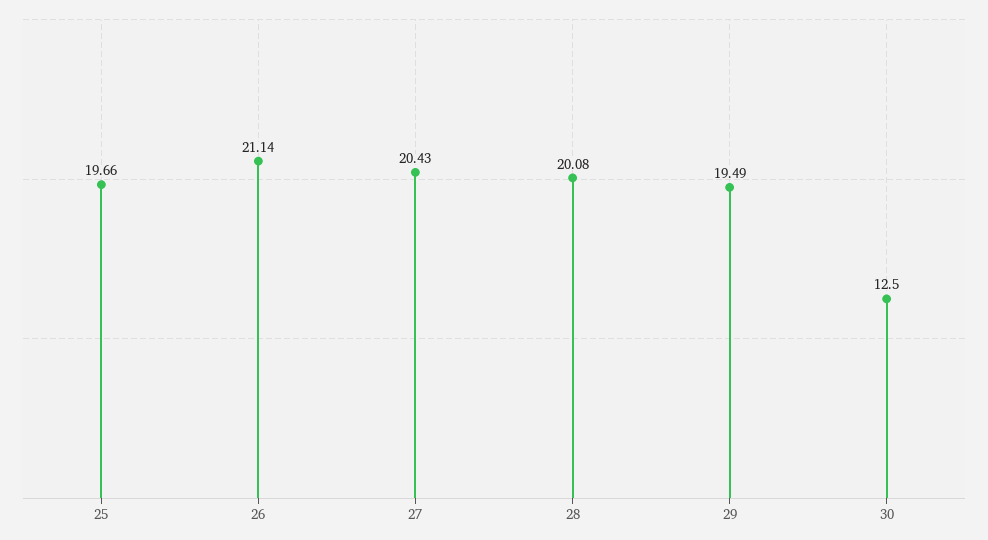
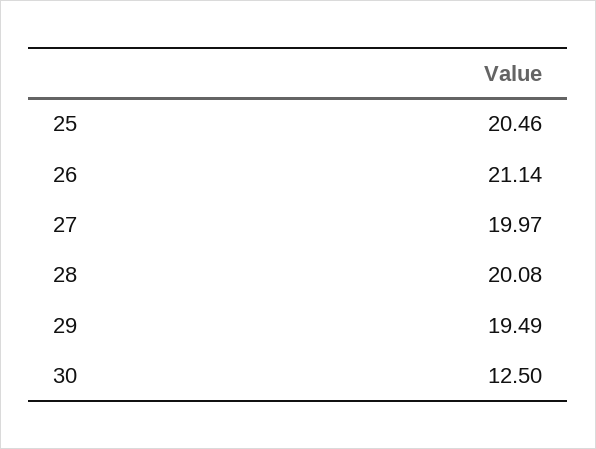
  {
-   "25": 19.66,
+   "25": 20.46,
    "26": 21.14,
-   "27": 20.43,
+   "27": 19.97,
    "28": 20.08,
    "29": 19.49,
    "30": 12.5
  }

